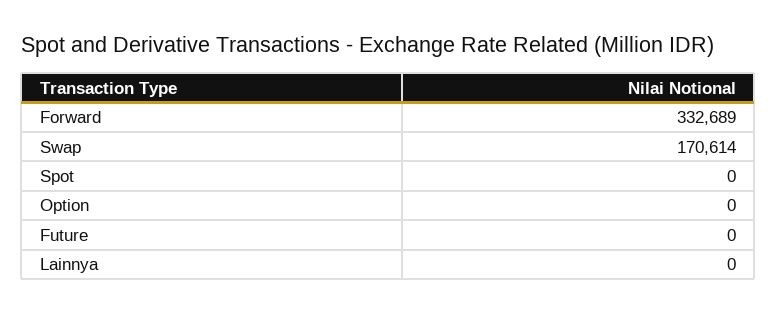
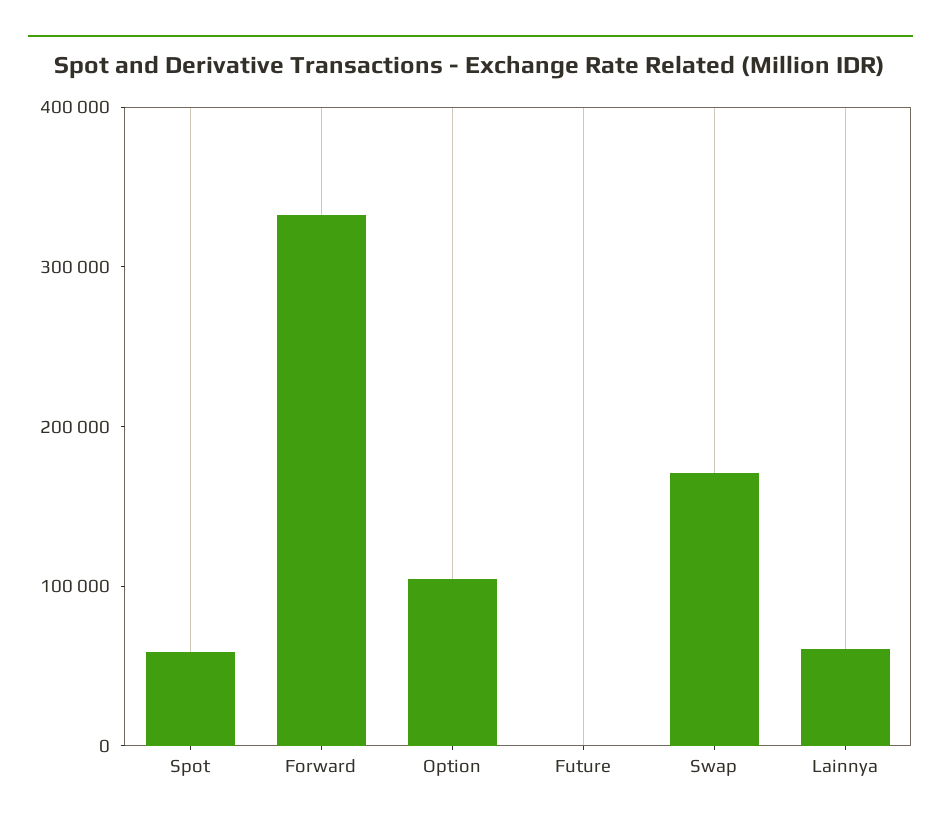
  {
    "Forward": 332689,
    "Swap": 170614,
-   "Spot": 0,
+   "Spot": 60000,
-   "Option": 0,
+   "Option": 100000,
    "Future": 0,
-   "Lainnya": 0
+   "Lainnya": 60000
  }

